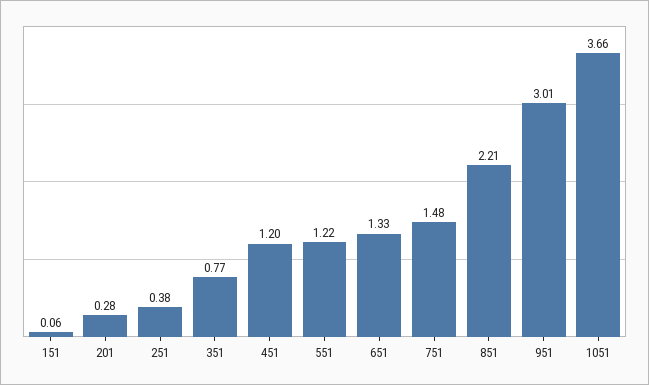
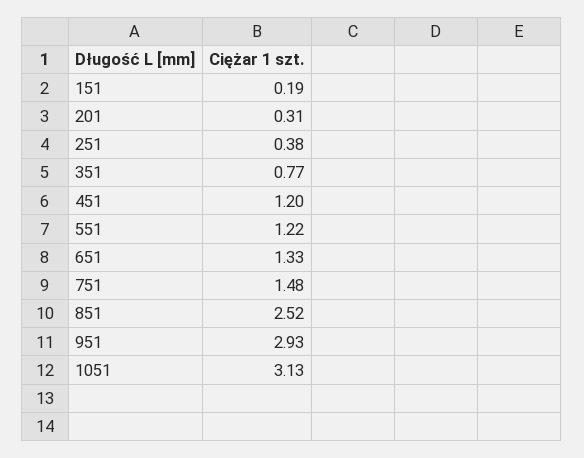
  {
-   "151": 0.06,
+   "151": 0.19,
-   "201": 0.28,
+   "201": 0.31,
    "251": 0.38,
    "351": 0.77,
    "451": 1.2,
    "551": 1.22,
    "651": 1.33,
    "751": 1.48,
-   "851": 2.21,
+   "851": 2.52,
-   "951": 3.01,
+   "951": 2.93,
-   "1051": 3.66
+   "1051": 3.13
  }

